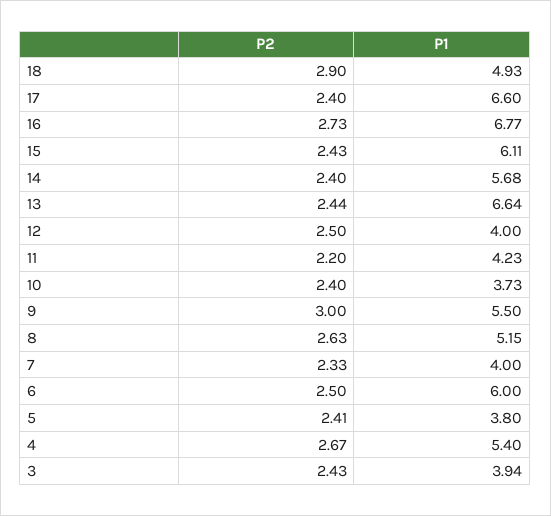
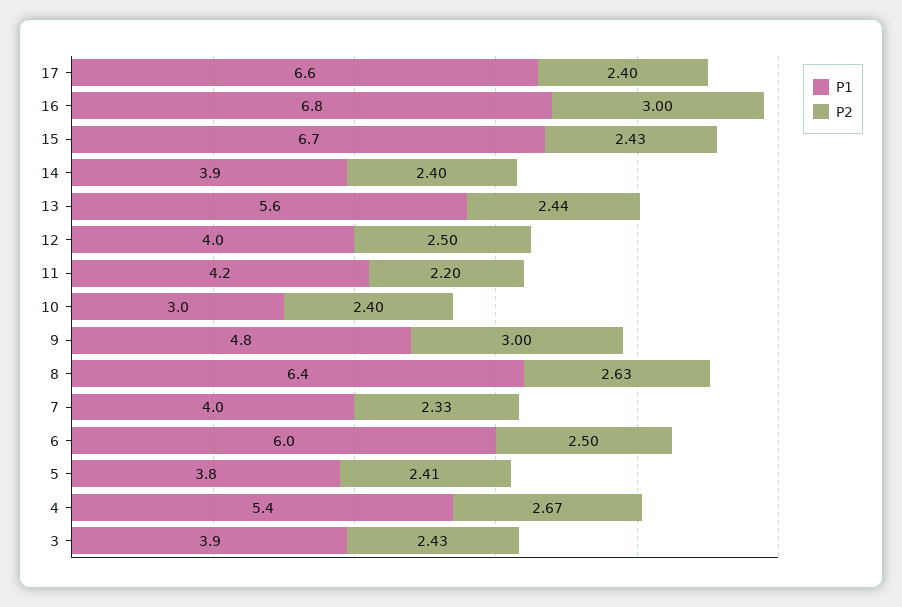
  {
    "P2": {
-     "18": 2.9,
      "17": 2.4,
-     "16": 2.73,
+     "16": 3,
      "15": 2.43,
      "14": 2.4,
      "13": 2.44,
      "12": 2.5,
      "11": 2.2,
      "10": 2.4,
      "9": 3,
      "8": 2.63,
      "7": 2.33,
      "6": 2.5,
      "5": 2.41,
      "4": 2.67,
      "3": 2.43
    },
    "P1": {
-     "18": 4.93,
      "17": 6.6,
      "16": 6.77,
-     "15": 6.11,
+     "15": 6.7,
-     "14": 5.68,
+     "14": 3.9,
-     "13": 6.64,
+     "13": 5.6,
      "12": 4,
      "11": 4.23,
-     "10": 3.73,
+     "10": 3,
-     "9": 5.5,
+     "9": 4.8,
-     "8": 5.15,
+     "8": 6.4,
      "7": 4,
      "6": 6,
      "5": 3.8,
      "4": 5.4,
      "3": 3.94
    }
  }

